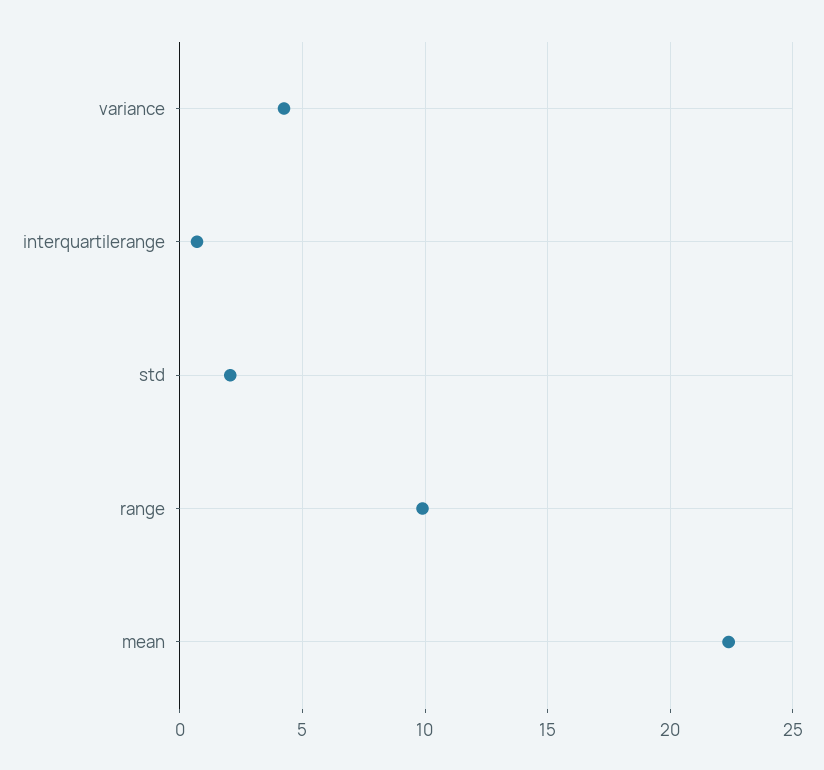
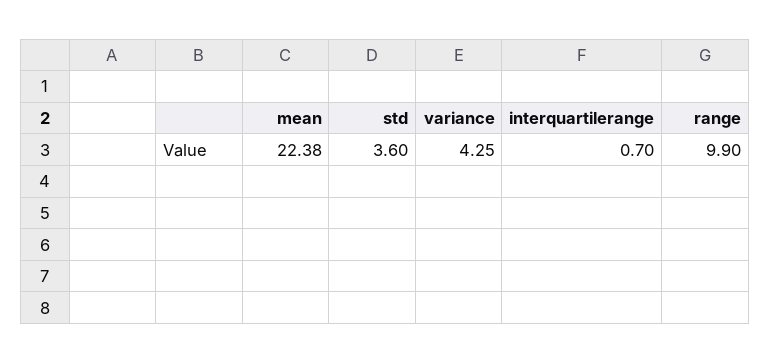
  {
    "variance": 4.25,
    "interquartilerange": 0.7,
-   "std": 2,
+   "std": 3.6,
    "range": 9.9,
    "mean": 22.38
  }

